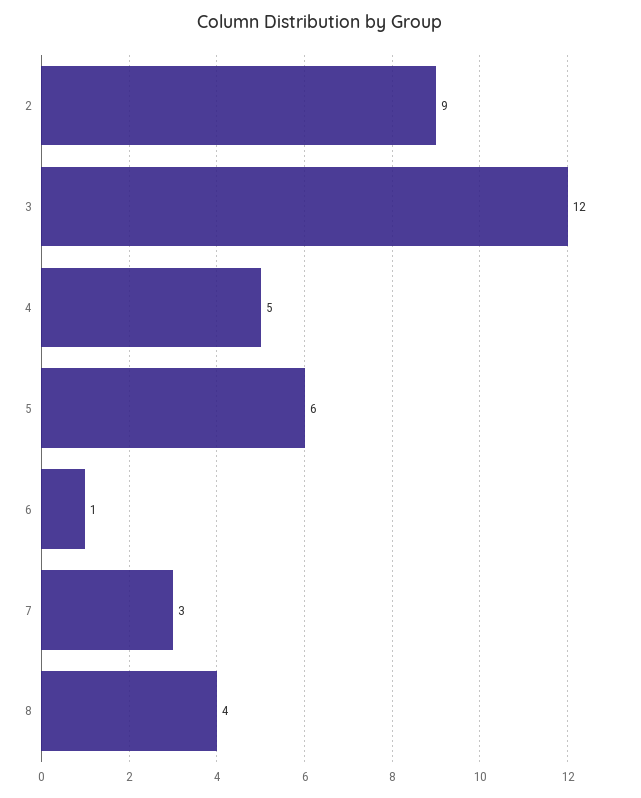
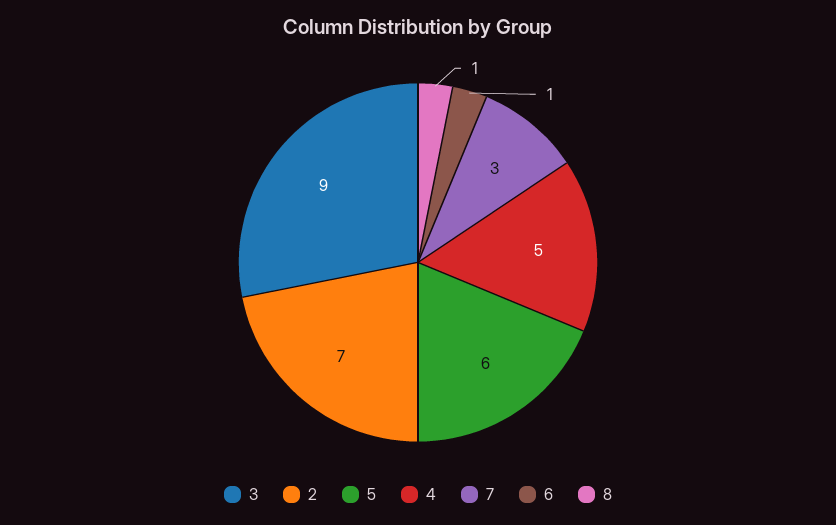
  {
-   "2": 9,
+   "2": 7,
-   "3": 12,
+   "3": 9,
    "4": 5,
    "5": 6,
    "6": 1,
    "7": 3,
-   "8": 4
+   "8": 1
  }

